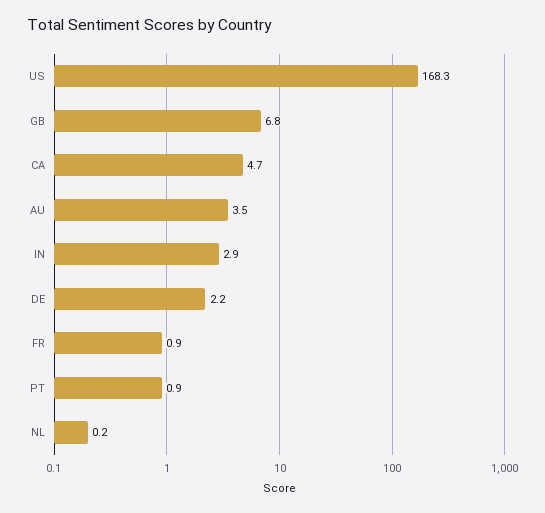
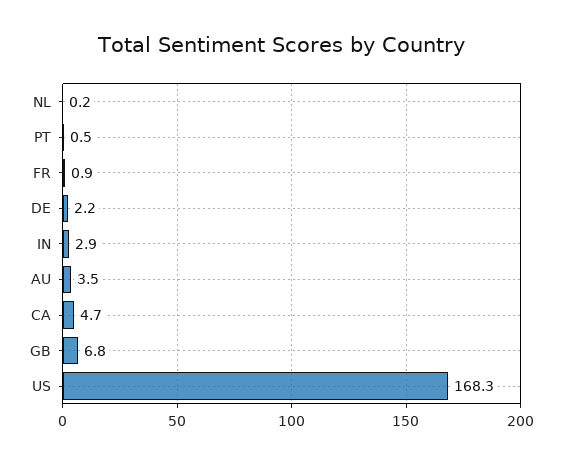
  {
    "US": 168.3,
    "GB": 6.8,
    "CA": 4.7,
    "AU": 3.5,
    "IN": 2.9,
    "DE": 2.2,
    "FR": 0.9,
-   "PT": 0.9,
+   "PT": 0.5,
    "NL": 0.2
  }

